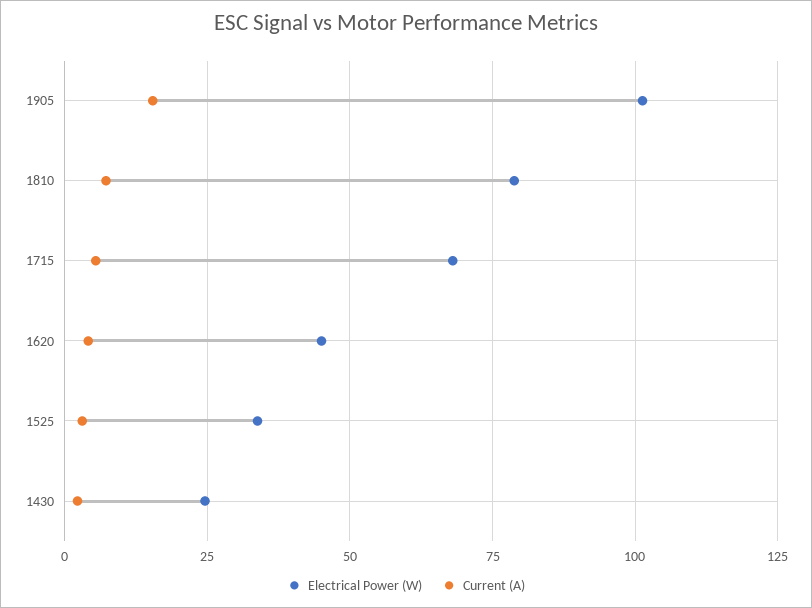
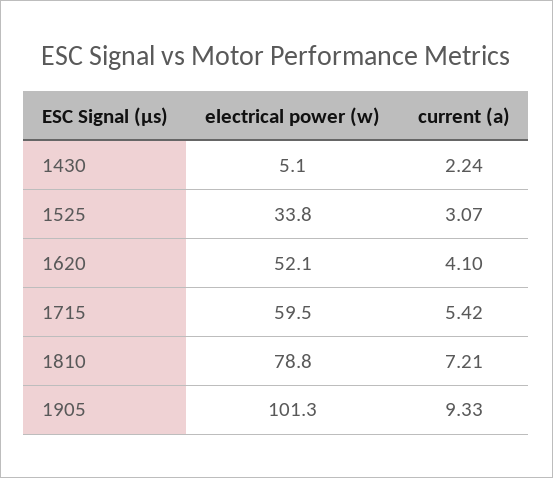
  {
    "Electrical Power (W)": {
      "1905": 101.3,
      "1810": 78.8,
-     "1715": 67.5,
+     "1715": 59.5,
-     "1620": 45,
+     "1620": 52.1,
      "1525": 33.8,
-     "1430": 25
+     "1430": 5.1
    },
    "Current (A)": {
-     "1905": 15,
+     "1905": 9.33,
      "1810": 7.21,
      "1715": 5.42,
      "1620": 4.1,
      "1525": 3.07,
      "1430": 2.24
    }
  }

